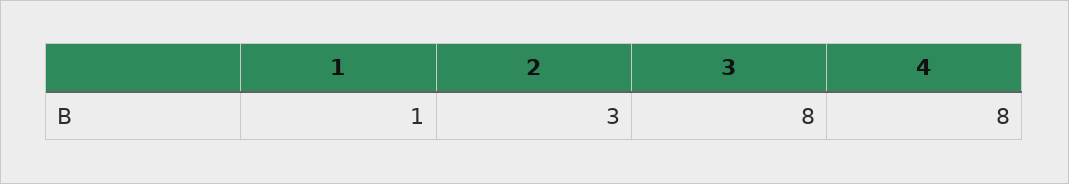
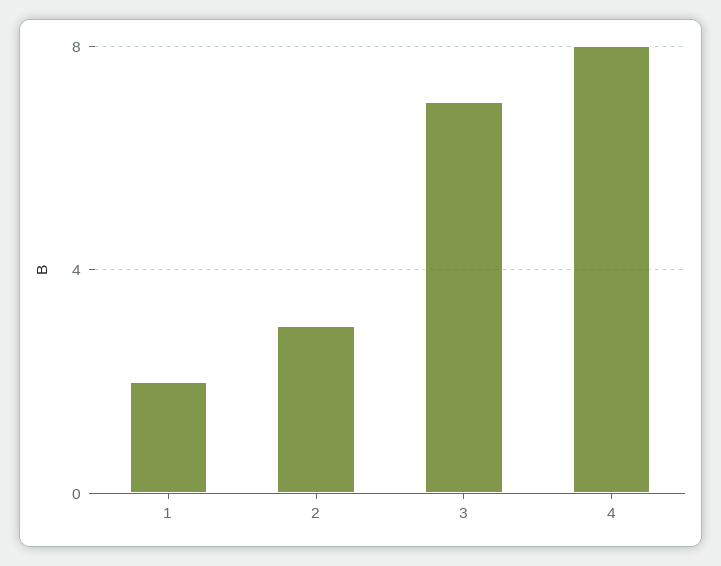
  {
-   "1": 1,
+   "1": 2,
    "2": 3,
-   "3": 8,
+   "3": 7,
    "4": 8
  }

